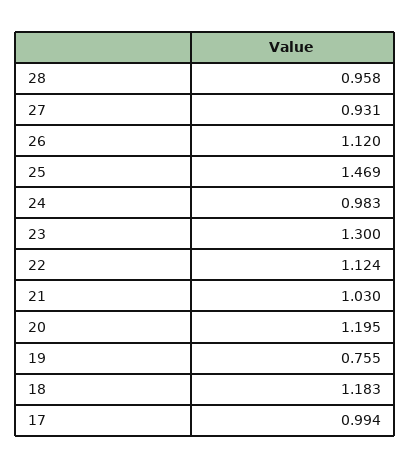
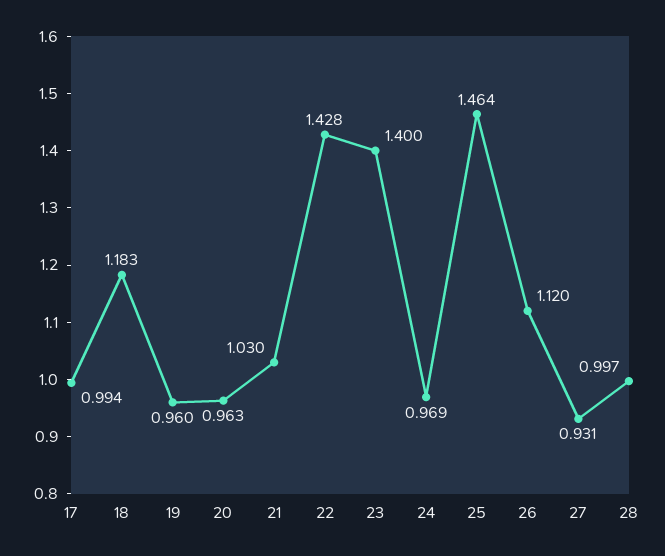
  {
-   "28": 0.958,
+   "28": 0.997,
    "27": 0.931,
    "26": 1.12,
-   "25": 1.469,
+   "25": 1.464,
-   "24": 0.983,
+   "24": 0.969,
-   "23": 1.3,
+   "23": 1.4,
-   "22": 1.124,
+   "22": 1.428,
    "21": 1.03,
-   "20": 1.195,
+   "20": 0.963,
-   "19": 0.755,
+   "19": 0.96,
    "18": 1.183,
    "17": 0.994
  }

